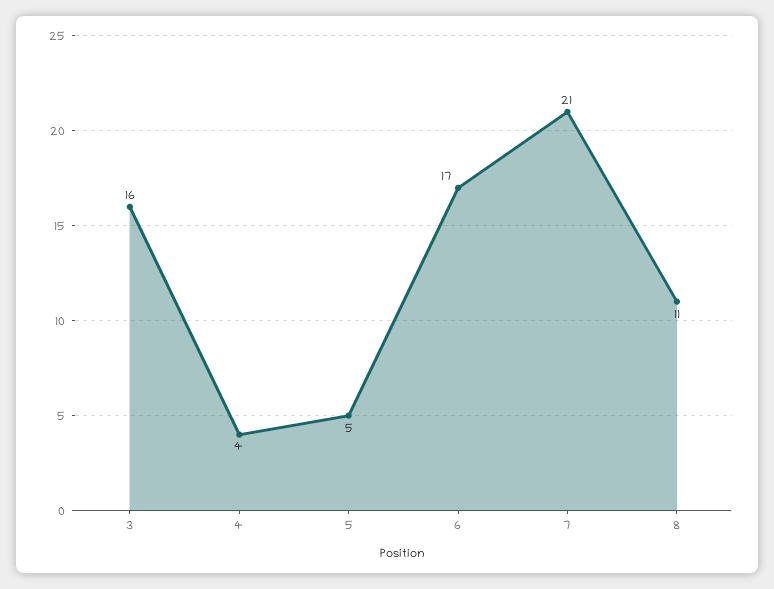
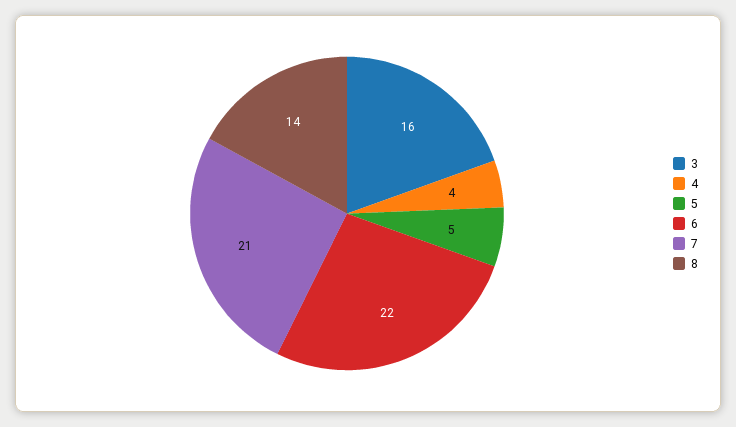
  {
    "3": 16,
    "4": 4,
    "5": 5,
-   "6": 17,
+   "6": 22,
    "7": 21,
-   "8": 11
+   "8": 14
  }

